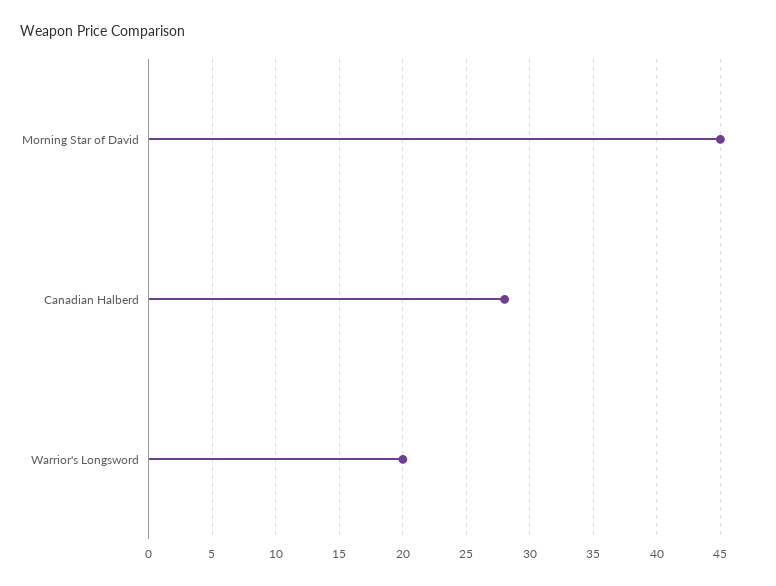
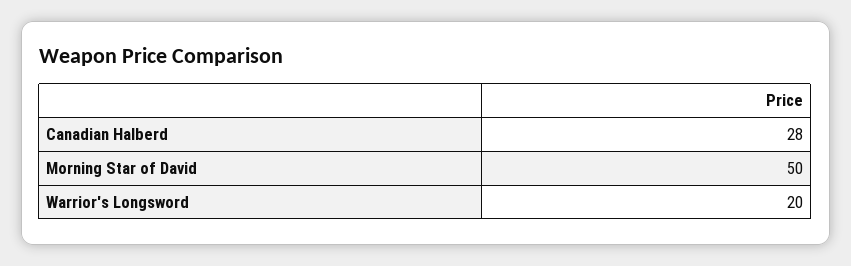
  {
-   "Morning Star of David": 45,
+   "Morning Star of David": 50,
    "Canadian Halberd": 28,
    "Warrior's Longsword": 20
  }

